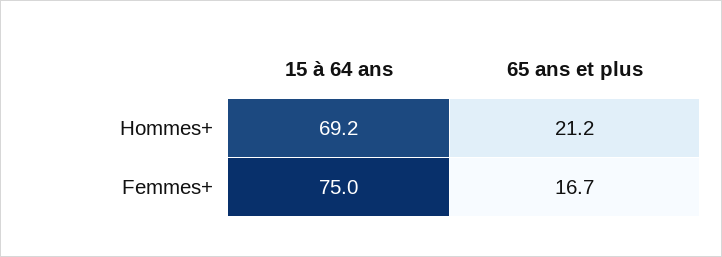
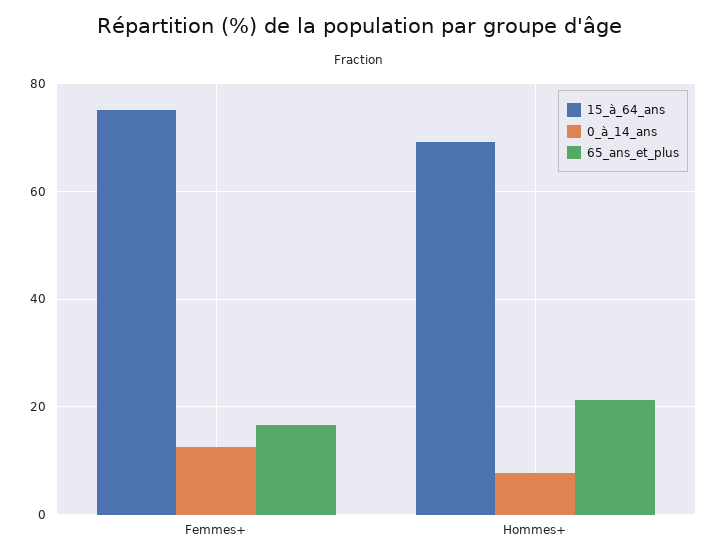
  {
    "15 à 64 ans": {
      "Hommes+": 69.2,
      "Femmes+": 75
    },
    "65 ans et plus": {
      "Hommes+": 21.2,
      "Femmes+": 16.7
-   }
+   },
+   "0_à_14_ans": {
+     "Femmes+": 12,
+     "Hommes+": 8
+   }
  }

